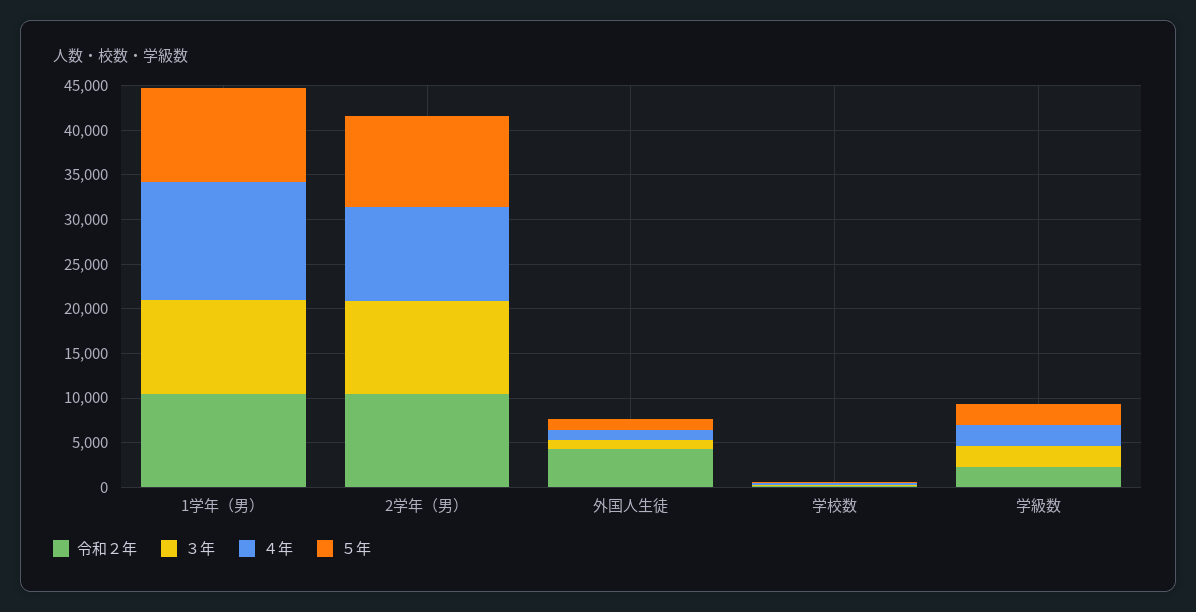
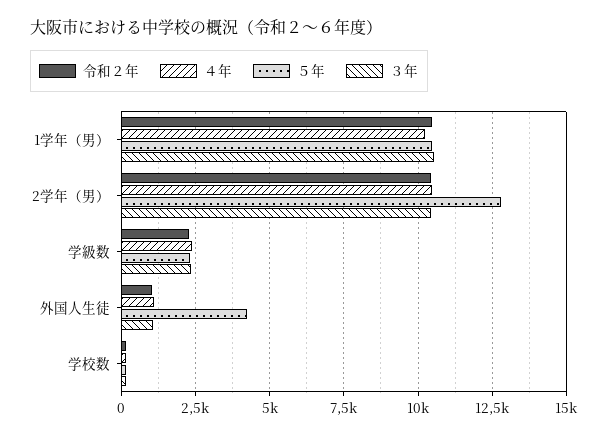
  {
    "令和２年": {
      "1学年（男）": 10500,
      "2学年（男）": 10500,
-     "外国人生徒": 4000,
+     "外国人生徒": 1000,
      "学校数": 250,
      "学級数": 2250
    },
    "３年": {
      "1学年（男）": 10500,
      "2学年（男）": 10500,
      "外国人生徒": 1000,
      "学校数": 250,
      "学級数": 2250
    },
    "４年": {
-     "1学年（男）": 13000,
+     "1学年（男）": 10250,
      "2学年（男）": 10500,
      "外国人生徒": 1000,
      "学校数": 250,
      "学級数": 2500
    },
    "５年": {
      "1学年（男）": 10500,
-     "2学年（男）": 10000,
+     "2学年（男）": 12750,
-     "外国人生徒": 1000,
+     "外国人生徒": 4250,
      "学校数": 250,
      "学級数": 2250
    }
  }

